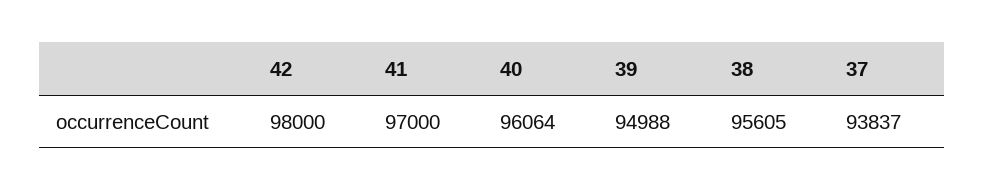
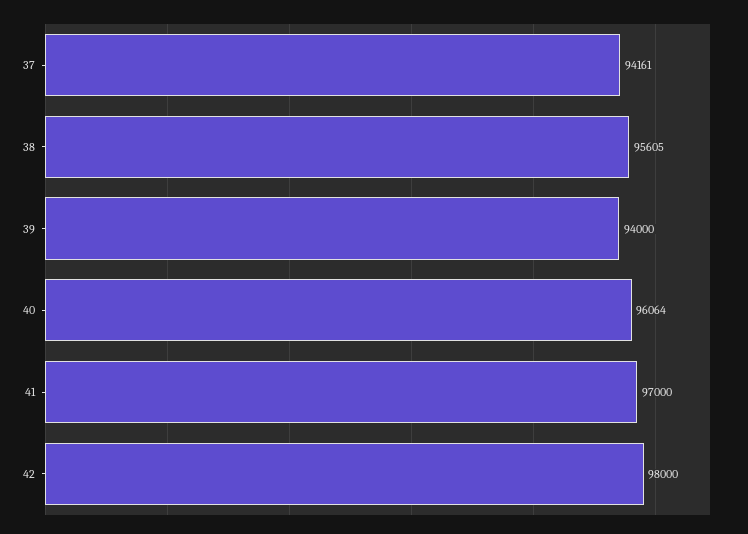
  {
    "42": 98000,
    "41": 97000,
    "40": 96064,
-   "39": 94988,
+   "39": 94000,
    "38": 95605,
-   "37": 93837
+   "37": 94161
  }

